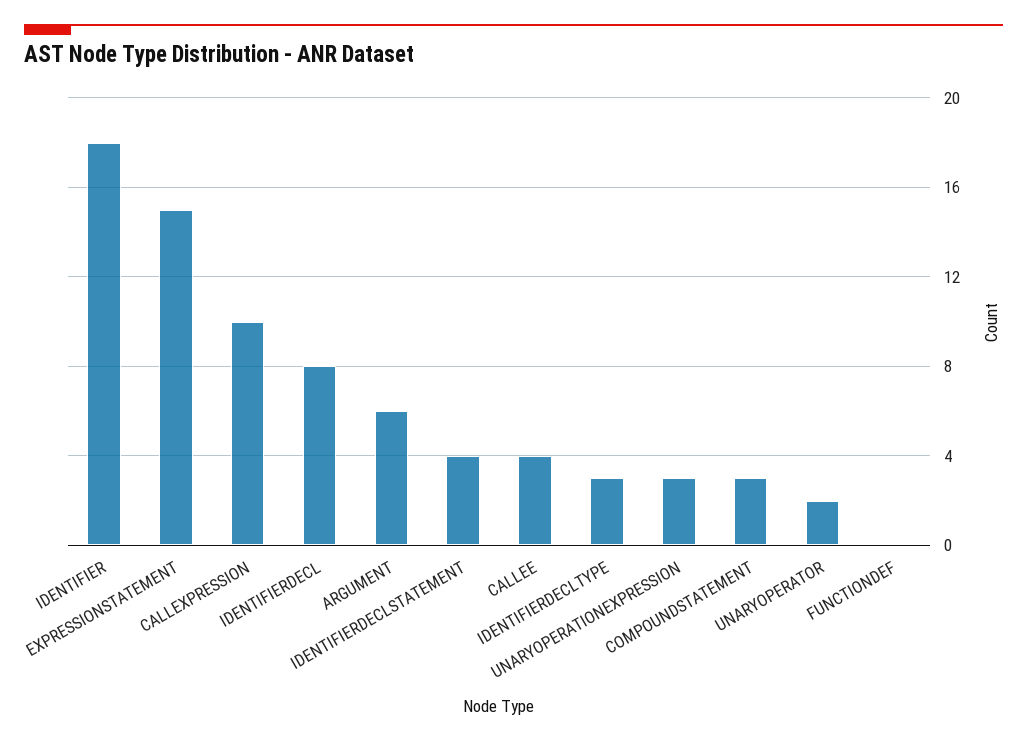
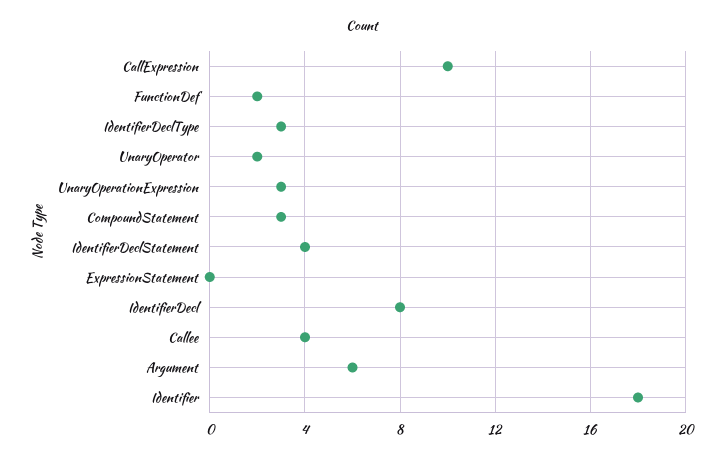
  {
    "IDENTIFIER": 18,
-   "EXPRESSIONSTATEMENT": 15,
+   "EXPRESSIONSTATEMENT": 0,
    "CALLEXPRESSION": 10,
    "IDENTIFIERDECL": 8,
    "ARGUMENT": 6,
    "IDENTIFIERDECLSTATEMENT": 4,
    "CALLEE": 4,
    "IDENTIFIERDECLTYPE": 3,
    "UNARYOPERATIONEXPRESSION": 3,
    "COMPOUNDSTATEMENT": 3,
    "UNARYOPERATOR": 2,
-   "FUNCTIONDEF": 0
+   "FUNCTIONDEF": 2
  }

